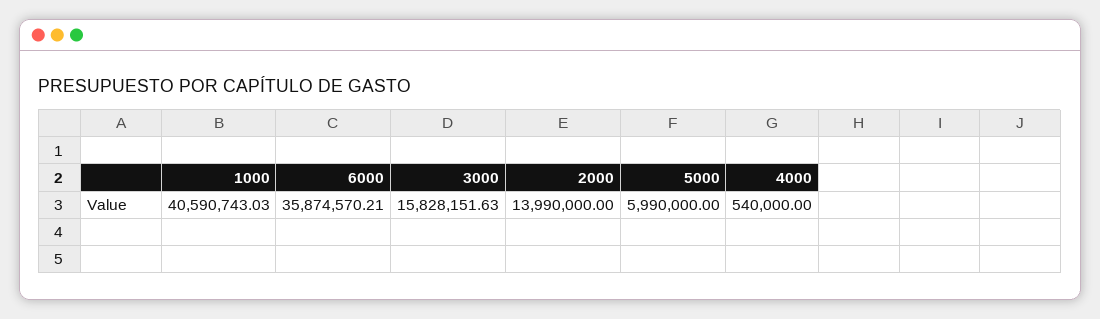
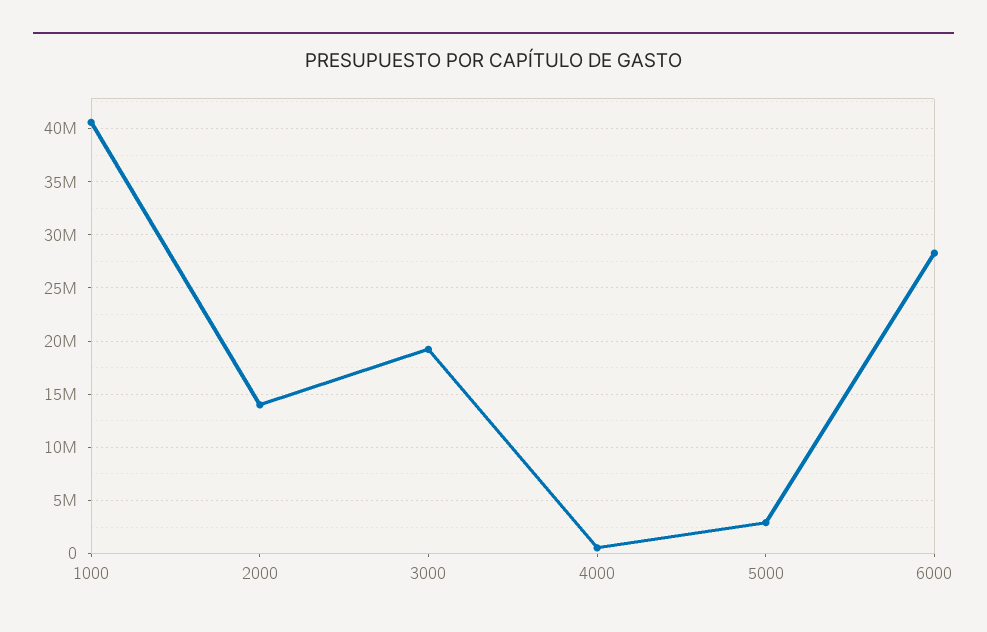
  {
    "1000": 40590743.03,
-   "6000": 35874570.21,
+   "6000": 28000000,
-   "3000": 15828151.63,
+   "3000": 19000000,
    "2000": 13990000,
-   "5000": 5990000,
+   "5000": 3000000,
    "4000": 540000
  }

